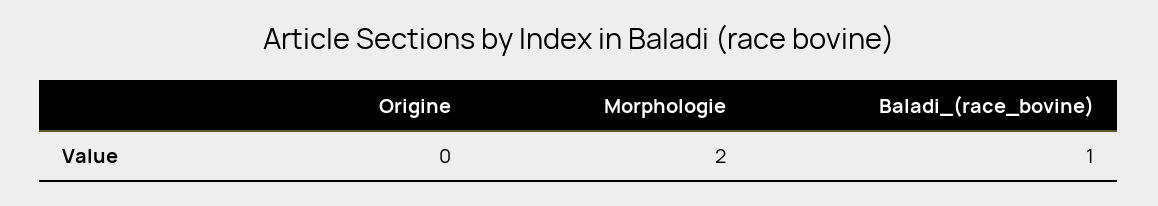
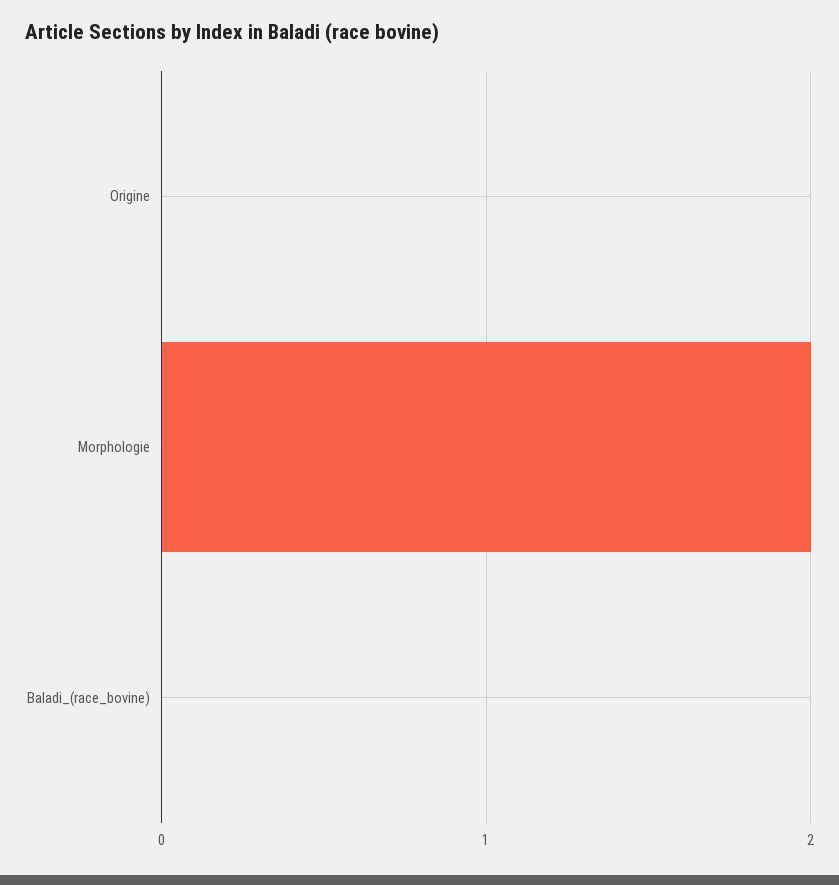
  {
    "Origine": 0,
    "Morphologie": 2,
-   "Baladi_(race_bovine)": 1
+   "Baladi_(race_bovine)": 0
  }

